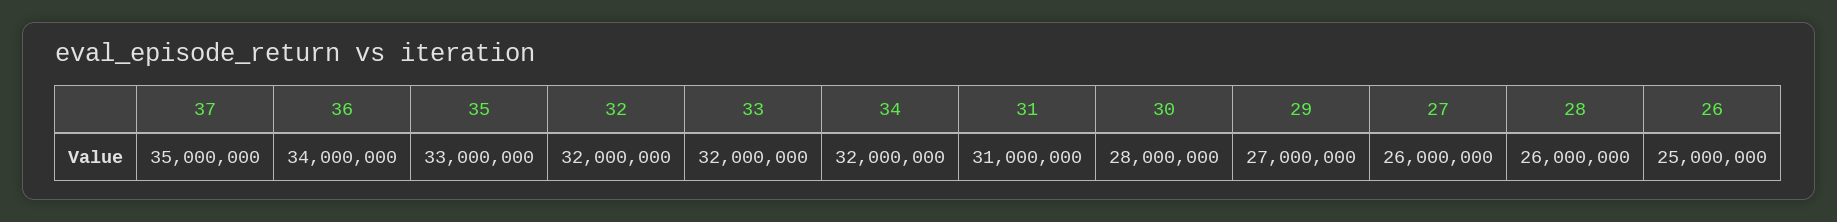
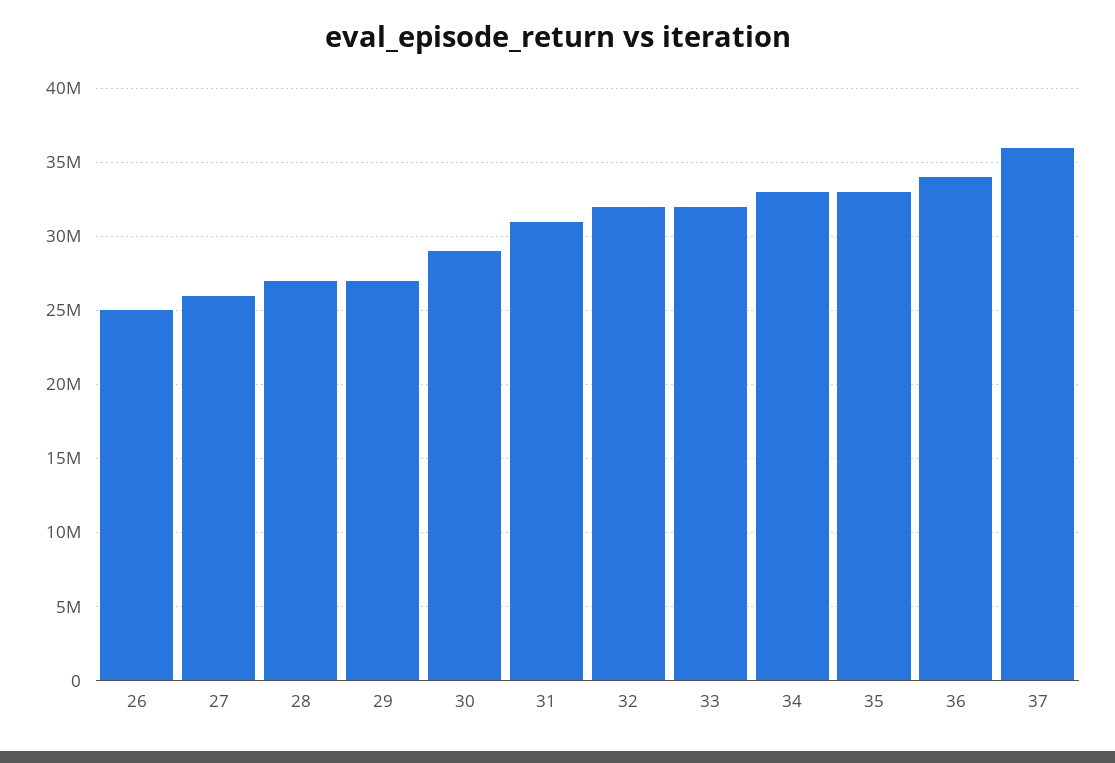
  {
-   "37": 35000000,
+   "37": 36000000,
    "36": 34000000,
    "35": 33000000,
    "32": 32000000,
    "33": 32000000,
-   "34": 32000000,
+   "34": 33000000,
    "31": 31000000,
-   "30": 28000000,
+   "30": 29000000,
    "29": 27000000,
    "27": 26000000,
-   "28": 26000000,
+   "28": 27000000,
    "26": 25000000
  }

